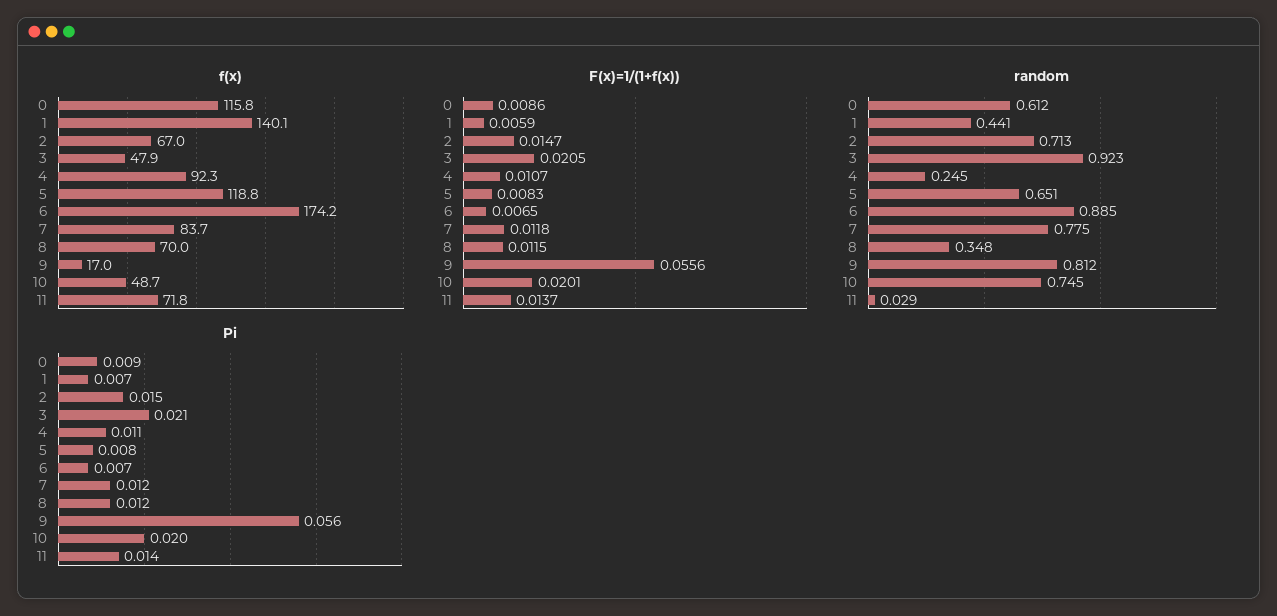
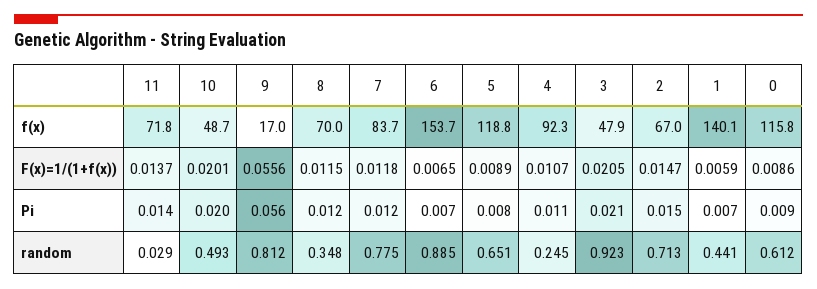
  {
    "f(x)": {
      "0": 115.8,
      "1": 140.1,
      "2": 67,
      "3": 47.9,
      "4": 92.3,
      "5": 118.8,
-     "6": 174.2,
+     "6": 153.7,
      "7": 83.7,
      "8": 70,
      "9": 17,
      "10": 48.7,
      "11": 71.8
    },
    "F(x)=1/(1+f(x))": {
      "0": 0.0086,
      "1": 0.0059,
      "2": 0.0147,
      "3": 0.0205,
      "4": 0.0107,
-     "5": 0.0083,
+     "5": 0.0089,
      "6": 0.0065,
      "7": 0.0118,
      "8": 0.0115,
      "9": 0.0556,
      "10": 0.0201,
      "11": 0.0137
    },
    "random": {
      "0": 0.612,
      "1": 0.441,
      "2": 0.713,
      "3": 0.923,
      "4": 0.245,
      "5": 0.651,
      "6": 0.885,
      "7": 0.775,
      "8": 0.348,
      "9": 0.812,
-     "10": 0.745,
+     "10": 0.493,
      "11": 0.029
    },
    "Pi": {
      "0": 0.009,
      "1": 0.007,
      "2": 0.015,
      "3": 0.021,
      "4": 0.011,
      "5": 0.008,
      "6": 0.007,
      "7": 0.012,
      "8": 0.012,
      "9": 0.056,
      "10": 0.02,
      "11": 0.014
    }
  }

